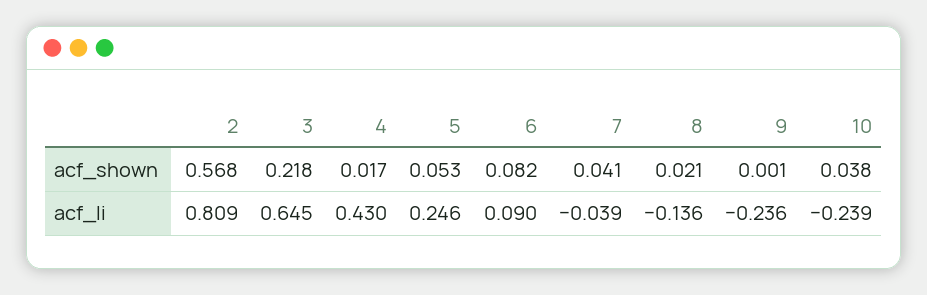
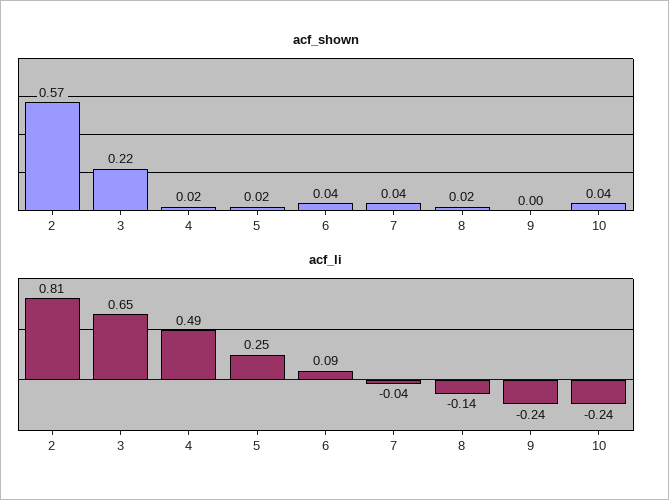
  {
    "acf_shown": {
      "2": 0.568,
      "3": 0.218,
      "4": 0.017,
-     "5": 0.053,
+     "5": 0.02,
-     "6": 0.082,
+     "6": 0.04,
      "7": 0.041,
      "8": 0.021,
      "9": 0.001,
      "10": 0.038
    },
    "acf_li": {
      "2": 0.809,
      "3": 0.645,
-     "4": 0.43,
+     "4": 0.49,
      "5": 0.246,
      "6": 0.09,
      "7": -0.039,
      "8": -0.136,
      "9": -0.236,
      "10": -0.239
    }
  }

